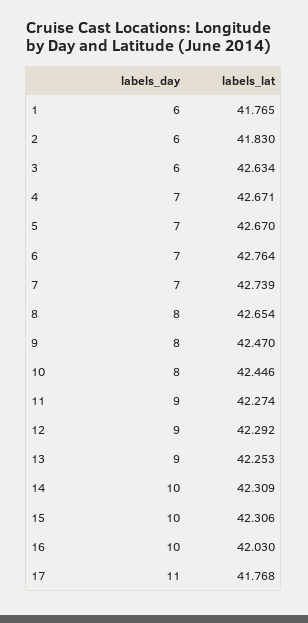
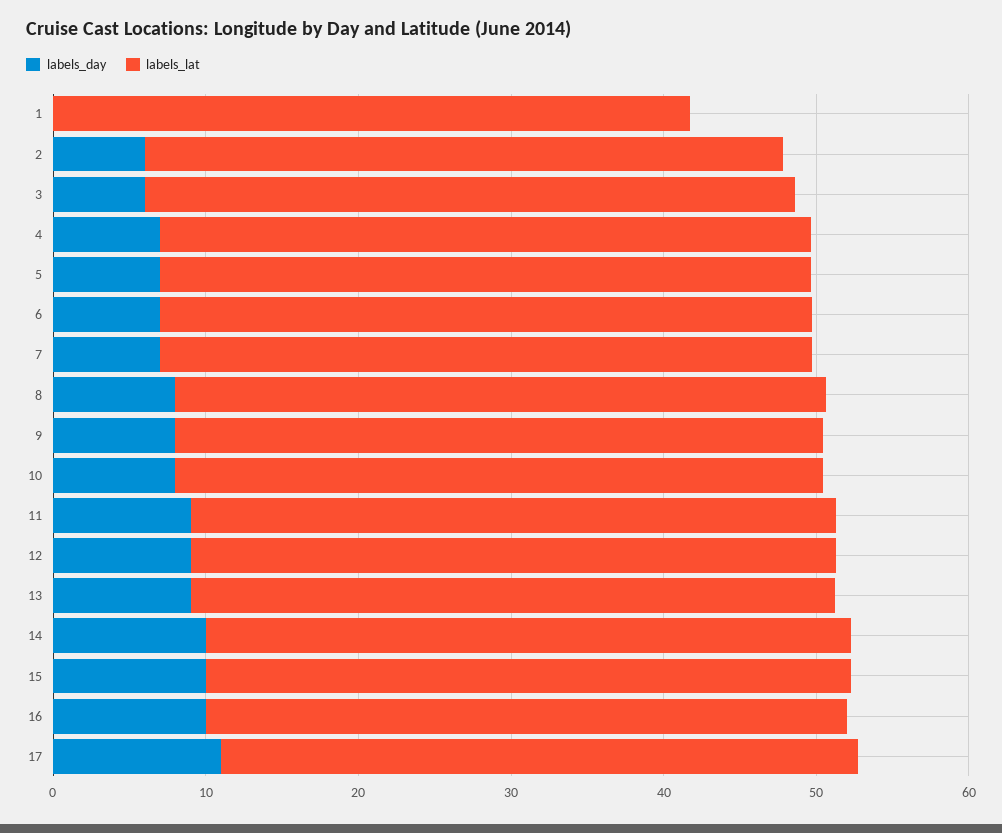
  {
    "labels_day": {
-     "1": 6,
+     "1": 0,
      "2": 6,
      "3": 6,
      "4": 7,
      "5": 7,
      "6": 7,
      "7": 7,
      "8": 8,
      "9": 8,
      "10": 8,
      "11": 9,
      "12": 9,
      "13": 9,
      "14": 10,
      "15": 10,
      "16": 10,
      "17": 11
    },
    "labels_lat": {
      "1": 41.765,
      "2": 41.83,
      "3": 42.634,
      "4": 42.671,
      "5": 42.67,
      "6": 42.764,
      "7": 42.739,
      "8": 42.654,
      "9": 42.47,
      "10": 42.446,
      "11": 42.274,
      "12": 42.292,
      "13": 42.253,
      "14": 42.309,
      "15": 42.306,
      "16": 42.03,
      "17": 41.768
    }
  }

